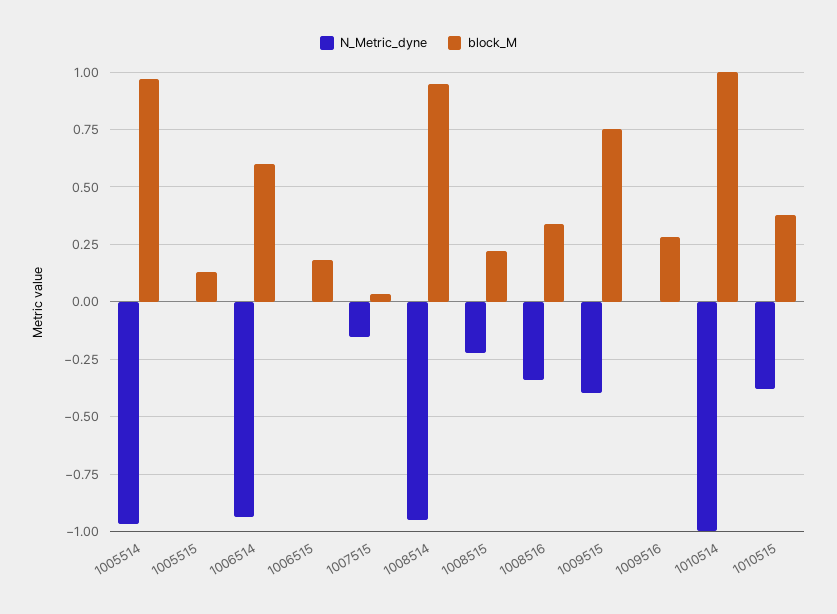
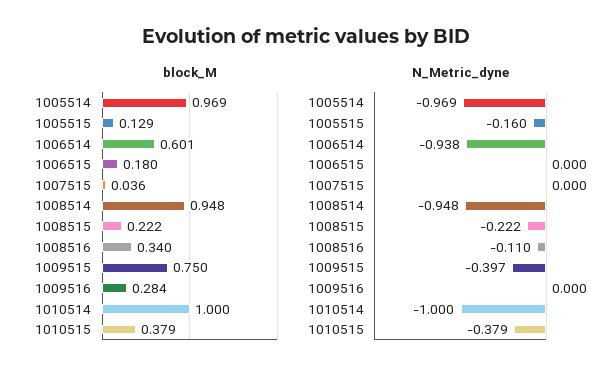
  {
    "N_Metric_dyne": {
      "1005514": -0.969,
-     "1005515": 0,
+     "1005515": -0.16,
      "1006514": -0.938,
      "1006515": 0,
-     "1007515": -0.15,
+     "1007515": 0,
      "1008514": -0.948,
      "1008515": -0.222,
-     "1008516": -0.35,
+     "1008516": -0.11,
      "1009515": -0.397,
      "1009516": 0,
      "1010514": -1,
      "1010515": -0.379
    },
    "block_M": {
      "1005514": 0.969,
      "1005515": 0.129,
      "1006514": 0.601,
      "1006515": 0.18,
      "1007515": 0.036,
      "1008514": 0.948,
      "1008515": 0.222,
      "1008516": 0.34,
      "1009515": 0.75,
      "1009516": 0.284,
      "1010514": 1,
      "1010515": 0.379
    }
  }

